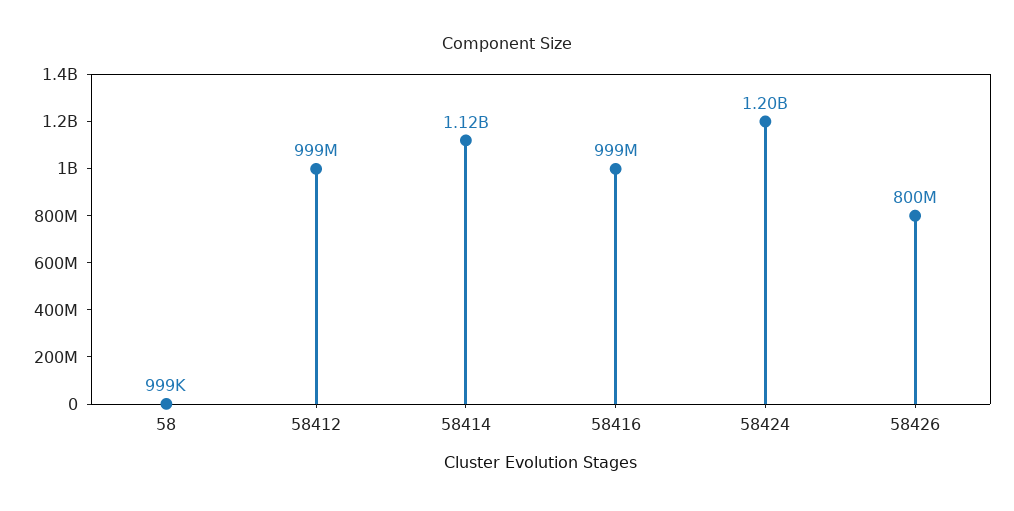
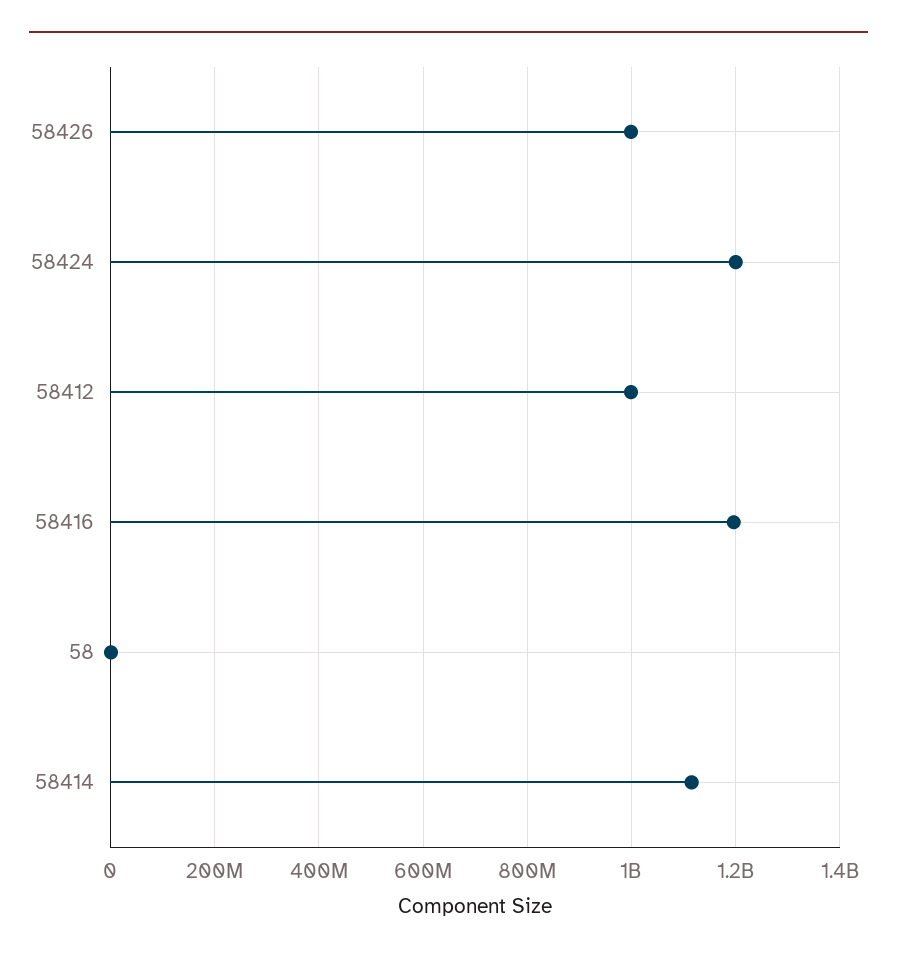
  {
    "58": 999000,
    "58412": 999000000,
    "58414": 1120000000,
-   "58416": 999000000,
+   "58416": 1200000000,
    "58424": 1200000000,
-   "58426": 800000000
+   "58426": 1000000000
  }

